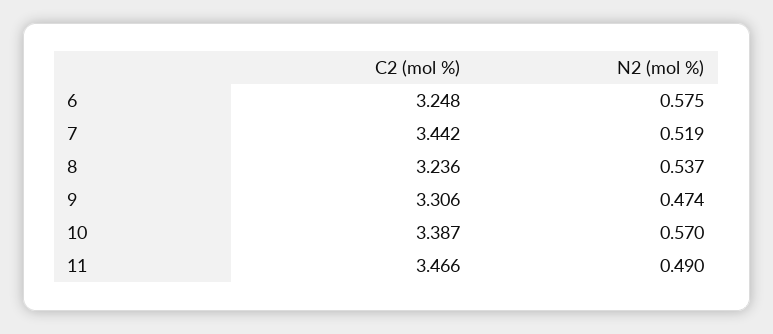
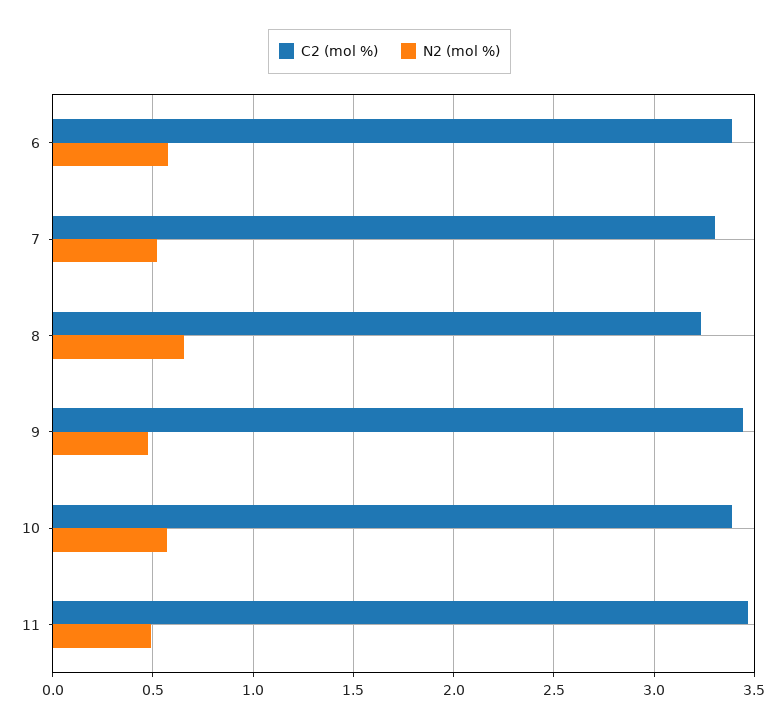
  {
    "C2 (mol %)": {
-     "6": 3.248,
+     "6": 3.4,
-     "7": 3.442,
+     "7": 3.3,
      "8": 3.236,
-     "9": 3.306,
+     "9": 3.45,
      "10": 3.387,
      "11": 3.466
    },
    "N2 (mol %)": {
      "6": 0.575,
      "7": 0.519,
-     "8": 0.537,
+     "8": 0.65,
      "9": 0.474,
      "10": 0.57,
      "11": 0.49
    }
  }

